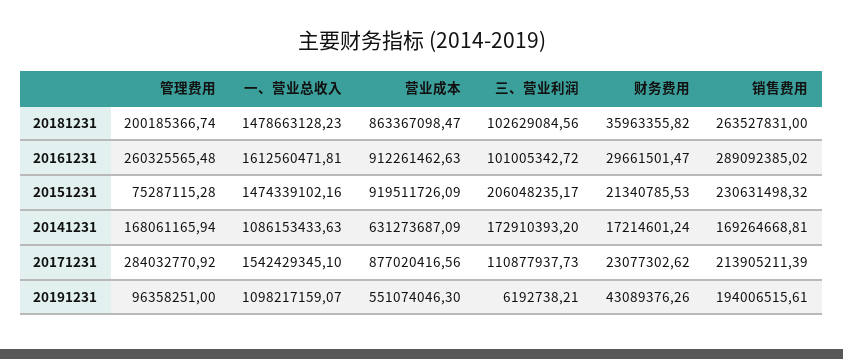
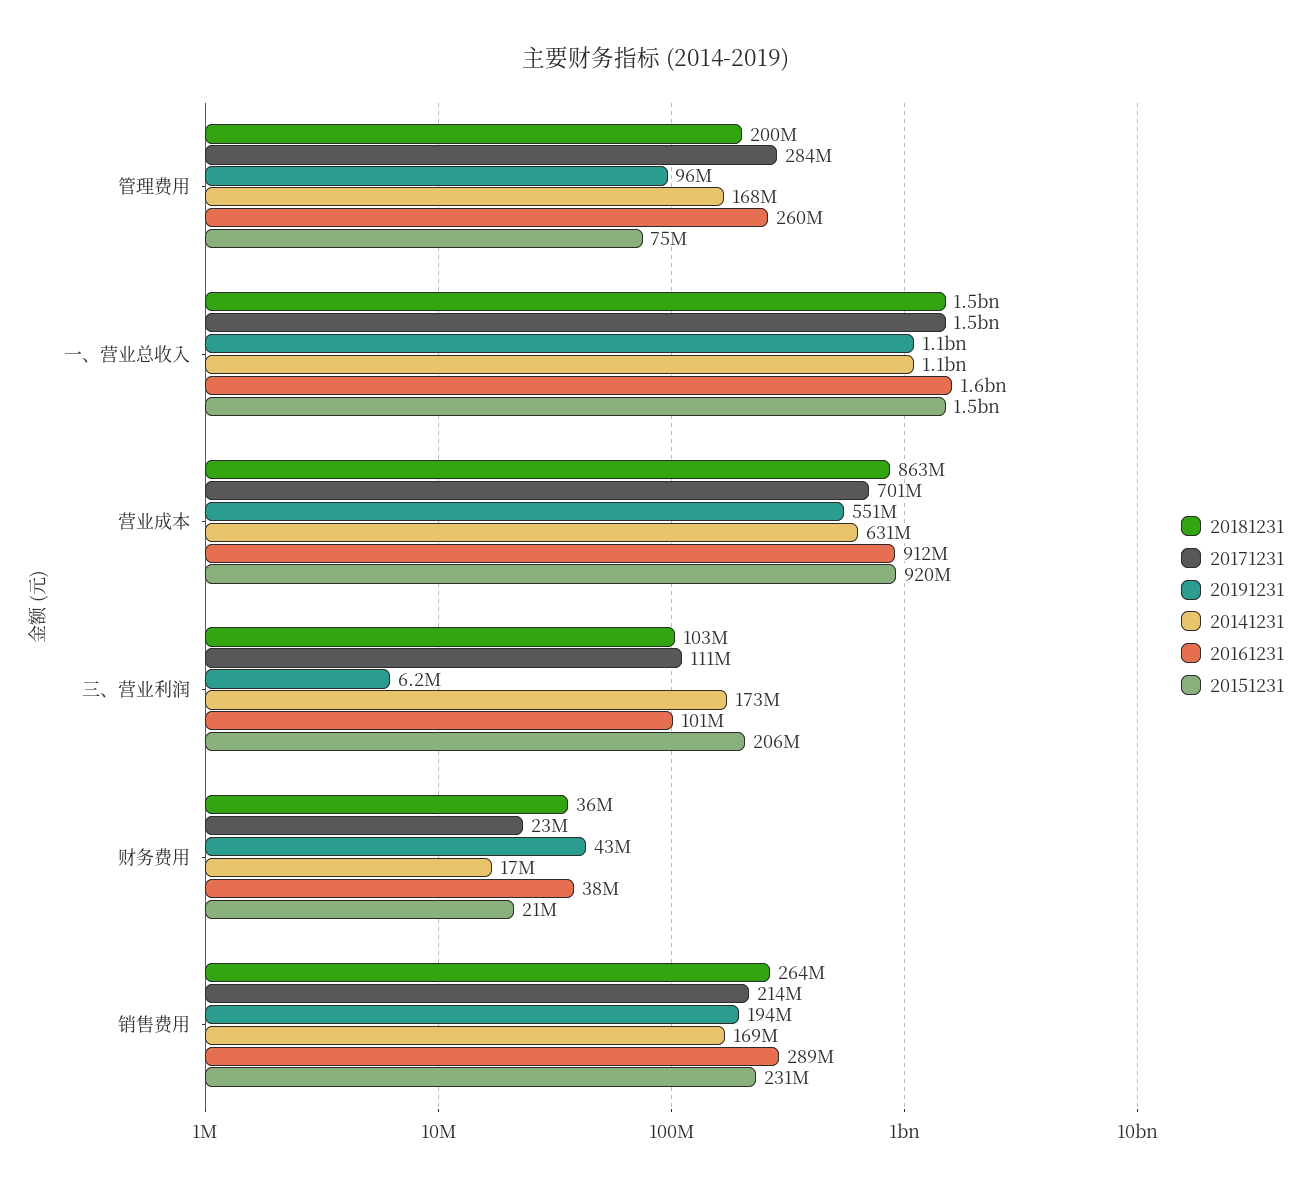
  {
    "20181231": {
      "管理费用": 200185366.74,
      "一、营业总收入": 1478663128.23,
      "营业成本": 863367098.47,
      "三、营业利润": 102629084.56,
      "财务费用": 35963355.82,
      "销售费用": 263527831
    },
    "20161231": {
      "管理费用": 260325565.48,
      "一、营业总收入": 1612560471.81,
      "营业成本": 912261462.63,
      "三、营业利润": 101005342.72,
-     "财务费用": 29661501.47,
+     "财务费用": 38000000,
      "销售费用": 289092385.02
    },
    "20151231": {
      "管理费用": 75287115.28,
      "一、营业总收入": 1474339102.16,
      "营业成本": 919511726.09,
      "三、营业利润": 206048235.17,
      "财务费用": 21340785.53,
      "销售费用": 230631498.32
    },
    "20141231": {
      "管理费用": 168061165.94,
      "一、营业总收入": 1086153433.63,
      "营业成本": 631273687.09,
      "三、营业利润": 172910393.2,
      "财务费用": 17214601.24,
      "销售费用": 169264668.81
    },
    "20171231": {
      "管理费用": 284032770.92,
      "一、营业总收入": 1542429345.1,
-     "营业成本": 877020416.56,
+     "营业成本": 701000000,
      "三、营业利润": 110877937.73,
      "财务费用": 23077302.62,
      "销售费用": 213905211.39
    },
    "20191231": {
      "管理费用": 96358251,
      "一、营业总收入": 1098217159.07,
      "营业成本": 551074046.3,
      "三、营业利润": 6192738.21,
      "财务费用": 43089376.26,
      "销售费用": 194006515.61
    }
  }

